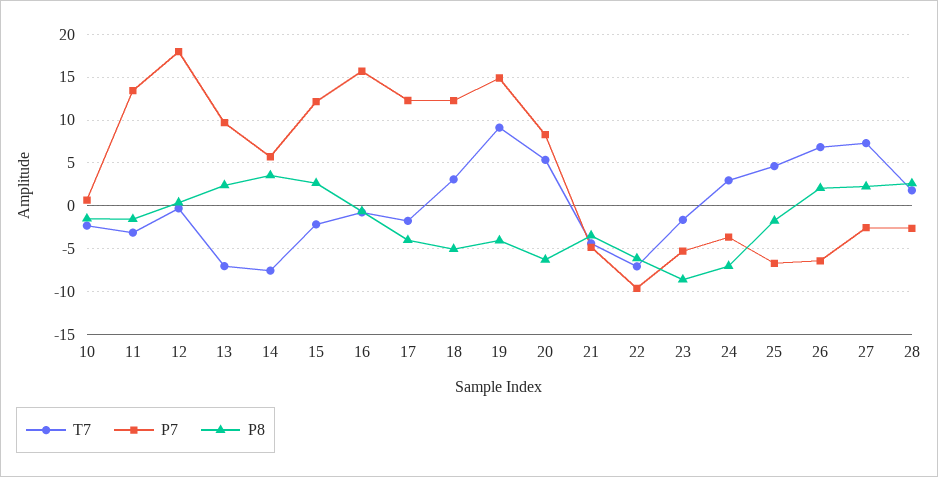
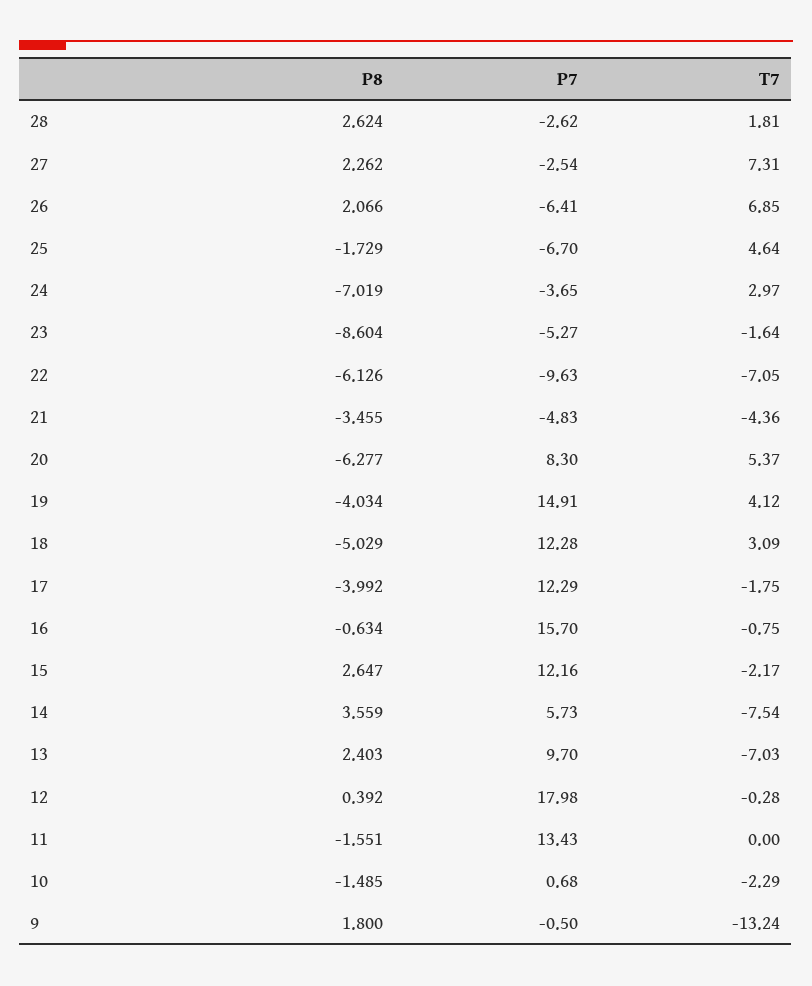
  {
    "T7": {
      "10": -2.29,
-     "11": -3,
+     "11": 0,
      "12": -0.28,
      "13": -7.03,
      "14": -7.54,
      "15": -2.17,
      "16": -0.75,
      "17": -1.75,
      "18": 3.09,
-     "19": 9,
+     "19": 4.12,
      "20": 5.37,
      "21": -4.36,
      "22": -7.05,
      "23": -1.64,
      "24": 2.97,
      "25": 4.64,
      "26": 6.85,
      "27": 7.31,
-     "28": 1.81
+     "28": 1.81,
+     "9": -13.24
    },
    "P7": {
      "10": 0.68,
      "11": 13.43,
      "12": 17.98,
      "13": 9.7,
      "14": 5.73,
      "15": 12.16,
      "16": 15.7,
      "17": 12.29,
      "18": 12.28,
      "19": 14.91,
      "20": 8.3,
      "21": -4.83,
      "22": -9.63,
      "23": -5.27,
      "24": -3.65,
      "25": -6.7,
      "26": -6.41,
      "27": -2.54,
-     "28": -2.62
+     "28": -2.62,
+     "9": -0.5
    },
    "P8": {
      "10": -1.485,
      "11": -1.551,
      "12": 0.392,
      "13": 2.403,
      "14": 3.559,
      "15": 2.647,
      "16": -0.634,
      "17": -3.992,
      "18": -5.029,
      "19": -4.034,
      "20": -6.277,
      "21": -3.455,
      "22": -6.126,
      "23": -8.604,
      "24": -7.019,
      "25": -1.729,
      "26": 2.066,
      "27": 2.262,
-     "28": 2.624
+     "28": 2.624,
+     "9": 1.8
    }
  }

